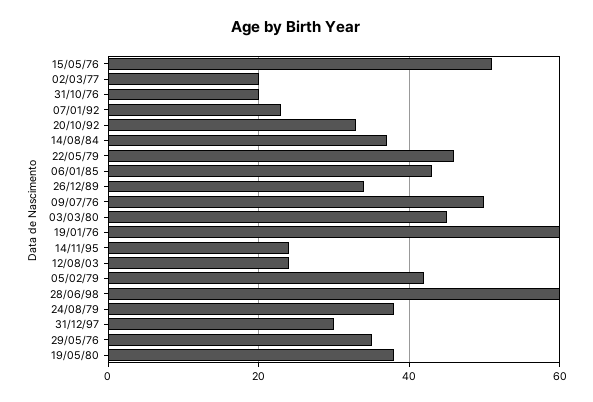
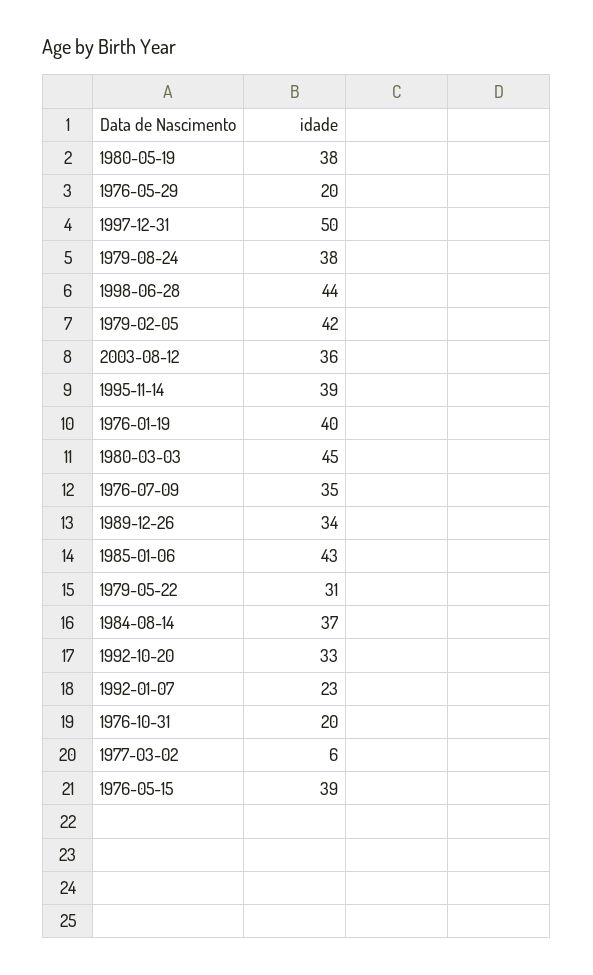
  {
-   "15/05/76": 50,
+   "15/05/76": 39,
-   "02/03/77": 20,
+   "02/03/77": 6,
    "31/10/76": 20,
    "07/01/92": 23,
    "20/10/92": 33,
    "14/08/84": 37,
-   "22/05/79": 45,
+   "22/05/79": 31,
    "06/01/85": 43,
    "26/12/89": 34,
-   "09/07/76": 50,
+   "09/07/76": 35,
    "03/03/80": 45,
-   "19/01/76": 60,
+   "19/01/76": 40,
-   "14/11/95": 25,
+   "14/11/95": 39,
-   "12/08/03": 25,
+   "12/08/03": 36,
    "05/02/79": 42,
-   "28/06/98": 60,
+   "28/06/98": 44,
    "24/08/79": 38,
-   "31/12/97": 30,
+   "31/12/97": 50,
-   "29/05/76": 35,
+   "29/05/76": 20,
    "19/05/80": 38
  }

